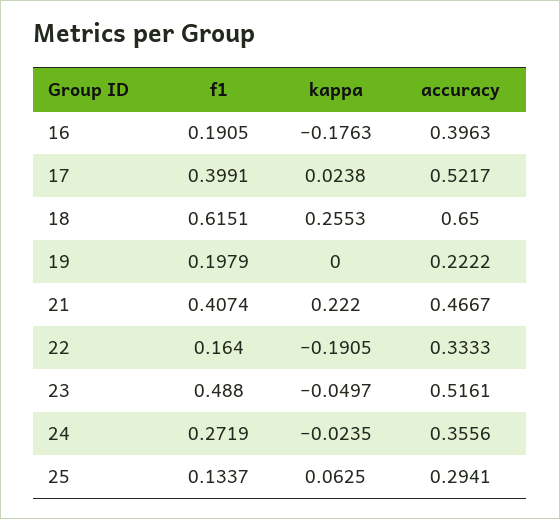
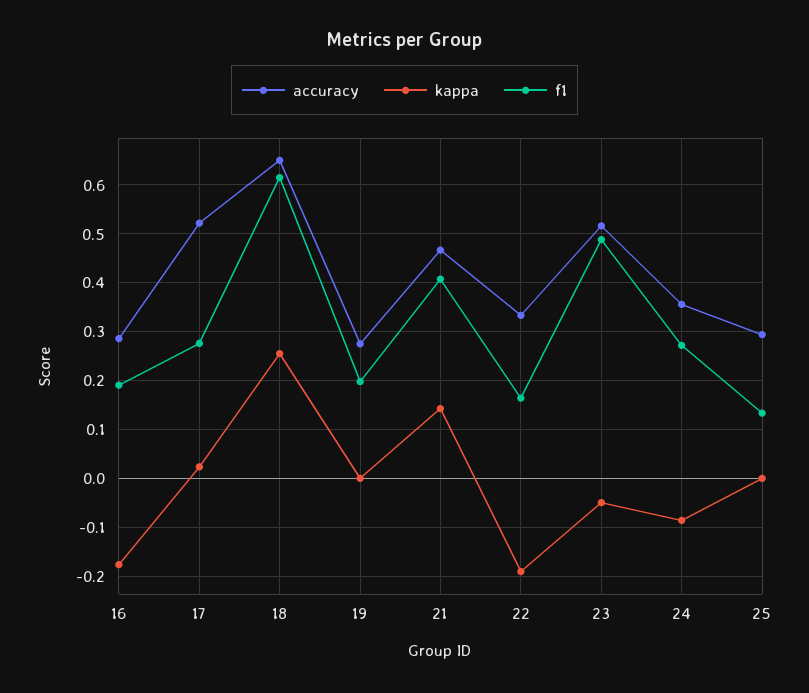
  {
    "f1": {
      "16": 0.1905,
-     "17": 0.3991,
+     "17": 0.28,
      "18": 0.6151,
      "19": 0.1979,
      "21": 0.4074,
      "22": 0.164,
      "23": 0.488,
      "24": 0.2719,
      "25": 0.1337
    },
    "kappa": {
      "16": -0.1763,
      "17": 0.0238,
      "18": 0.2553,
      "19": 0,
-     "21": 0.222,
+     "21": 0.14,
      "22": -0.1905,
      "23": -0.0497,
-     "24": -0.0235,
+     "24": -0.08,
-     "25": 0.0625
+     "25": 0
    },
    "accuracy": {
-     "16": 0.3963,
+     "16": 0.28,
      "17": 0.5217,
      "18": 0.65,
-     "19": 0.2222,
+     "19": 0.28,
      "21": 0.4667,
      "22": 0.3333,
      "23": 0.5161,
      "24": 0.3556,
      "25": 0.2941
    }
  }

